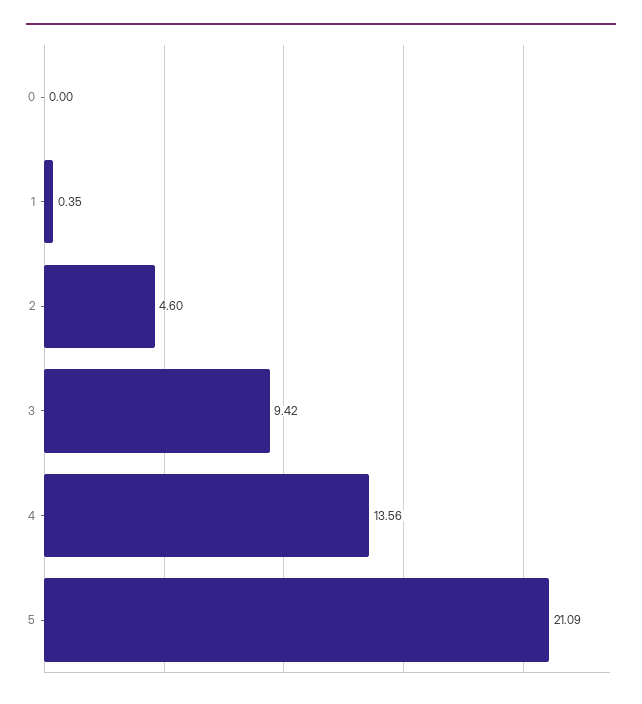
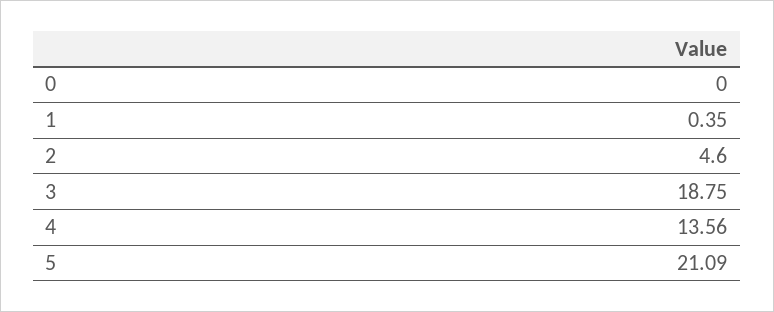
  {
    "0": 0,
    "1": 0.35,
    "2": 4.6,
-   "3": 9.42,
+   "3": 18.75,
    "4": 13.56,
    "5": 21.09
  }

